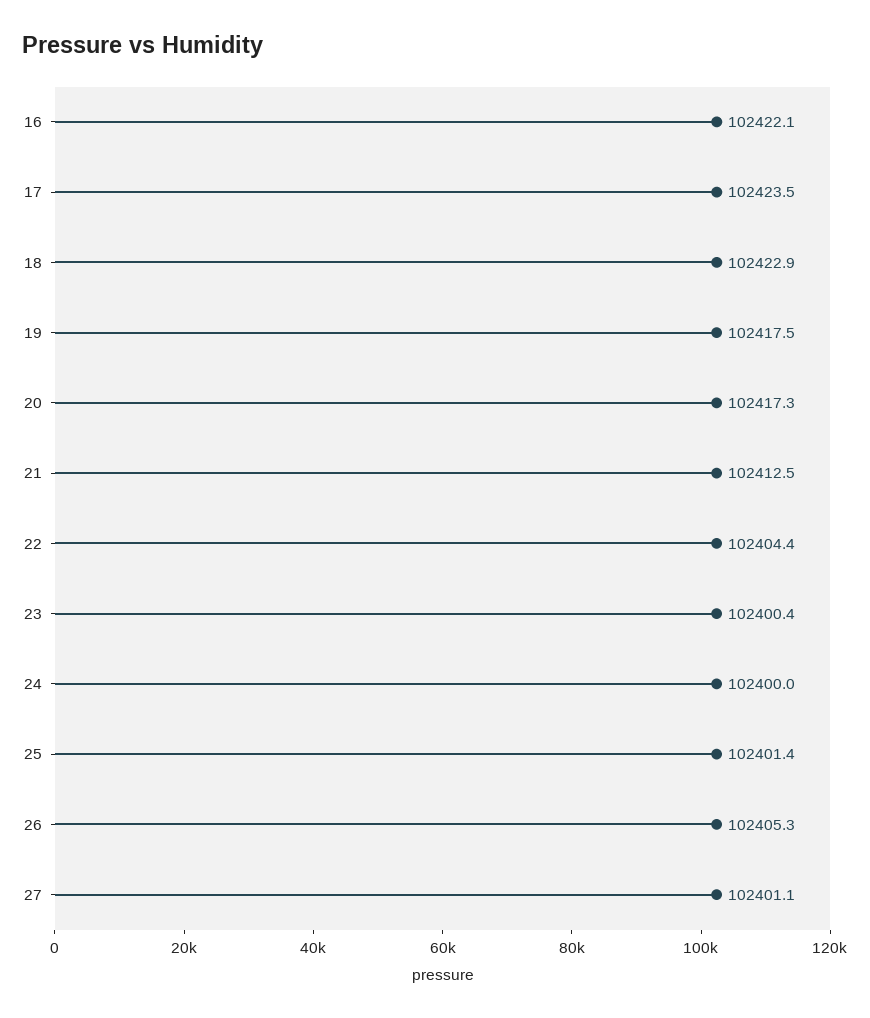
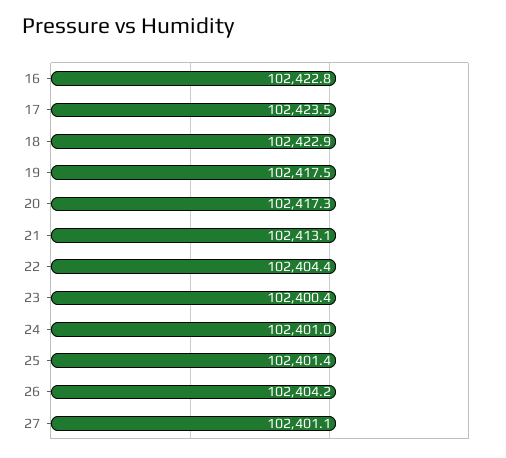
  {
-   "16": 102422.1,
+   "16": 102422.8,
    "17": 102423.5,
    "18": 102422.9,
    "19": 102417.5,
    "20": 102417.3,
-   "21": 102412.5,
+   "21": 102413.1,
    "22": 102404.4,
    "23": 102400.4,
-   "24": 102400,
+   "24": 102401,
    "25": 102401.4,
-   "26": 102405.3,
+   "26": 102404.2,
    "27": 102401.1
  }

